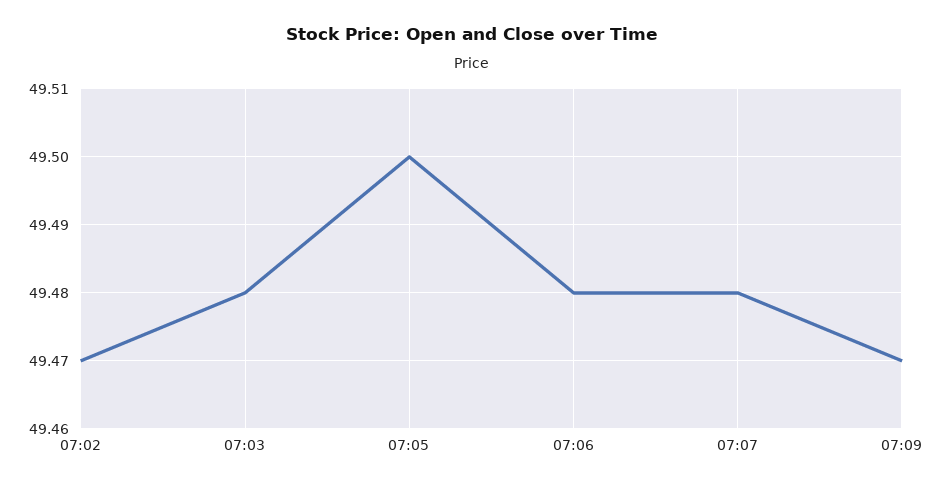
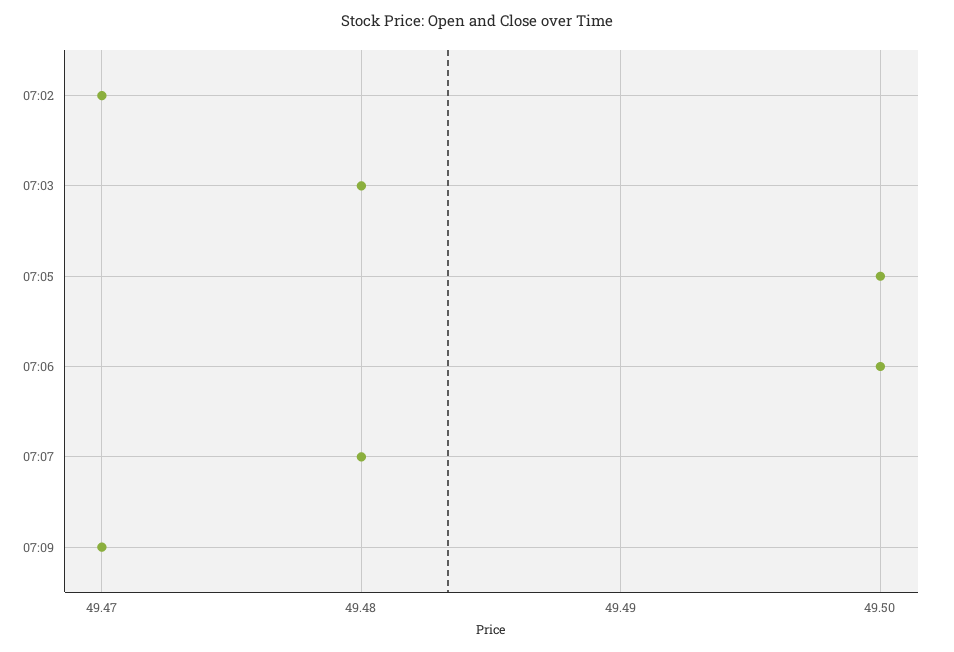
  {
    "07:02": 49.47,
    "07:03": 49.48,
    "07:05": 49.5,
-   "07:06": 49.48,
+   "07:06": 49.5,
    "07:07": 49.48,
    "07:09": 49.47
  }

